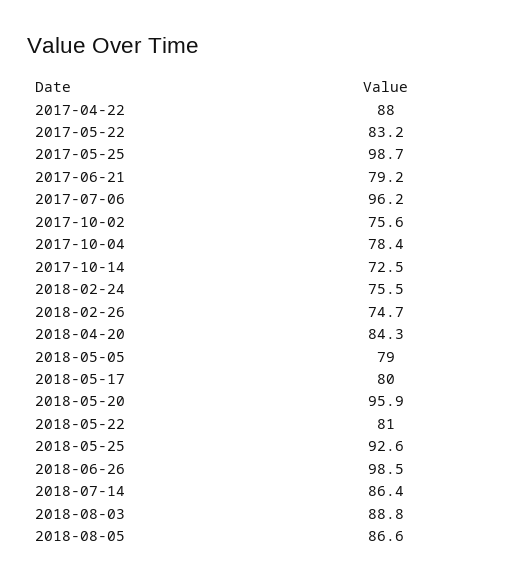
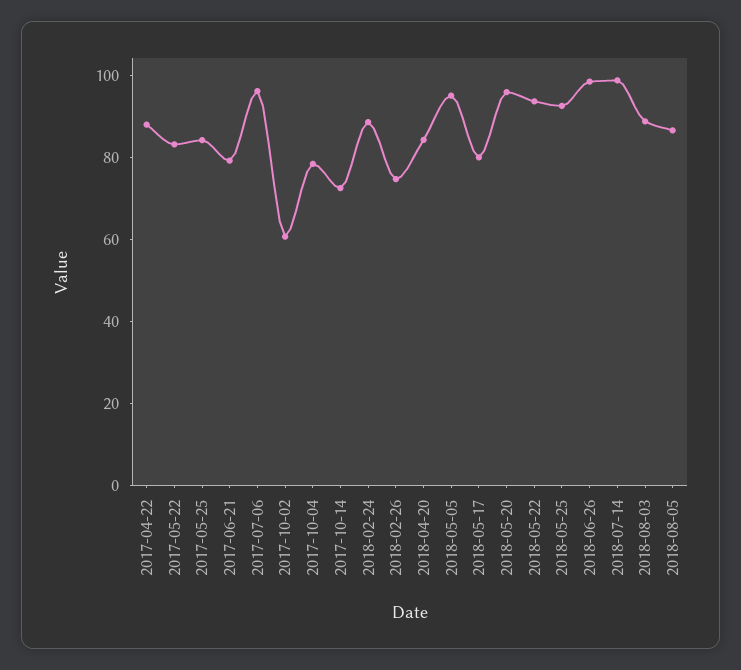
  {
    "2017-04-22": 88,
    "2017-05-22": 83.2,
-   "2017-05-25": 98.7,
+   "2017-05-25": 85,
    "2017-06-21": 79.2,
    "2017-07-06": 96.2,
-   "2017-10-02": 75.6,
+   "2017-10-02": 60,
    "2017-10-04": 78.4,
    "2017-10-14": 72.5,
-   "2018-02-24": 75.5,
+   "2018-02-24": 90,
    "2018-02-26": 74.7,
    "2018-04-20": 84.3,
-   "2018-05-05": 79,
+   "2018-05-05": 95,
    "2018-05-17": 80,
    "2018-05-20": 95.9,
-   "2018-05-22": 81,
+   "2018-05-22": 95,
    "2018-05-25": 92.6,
    "2018-06-26": 98.5,
-   "2018-07-14": 86.4,
+   "2018-07-14": 100,
    "2018-08-03": 88.8,
    "2018-08-05": 86.6
  }

